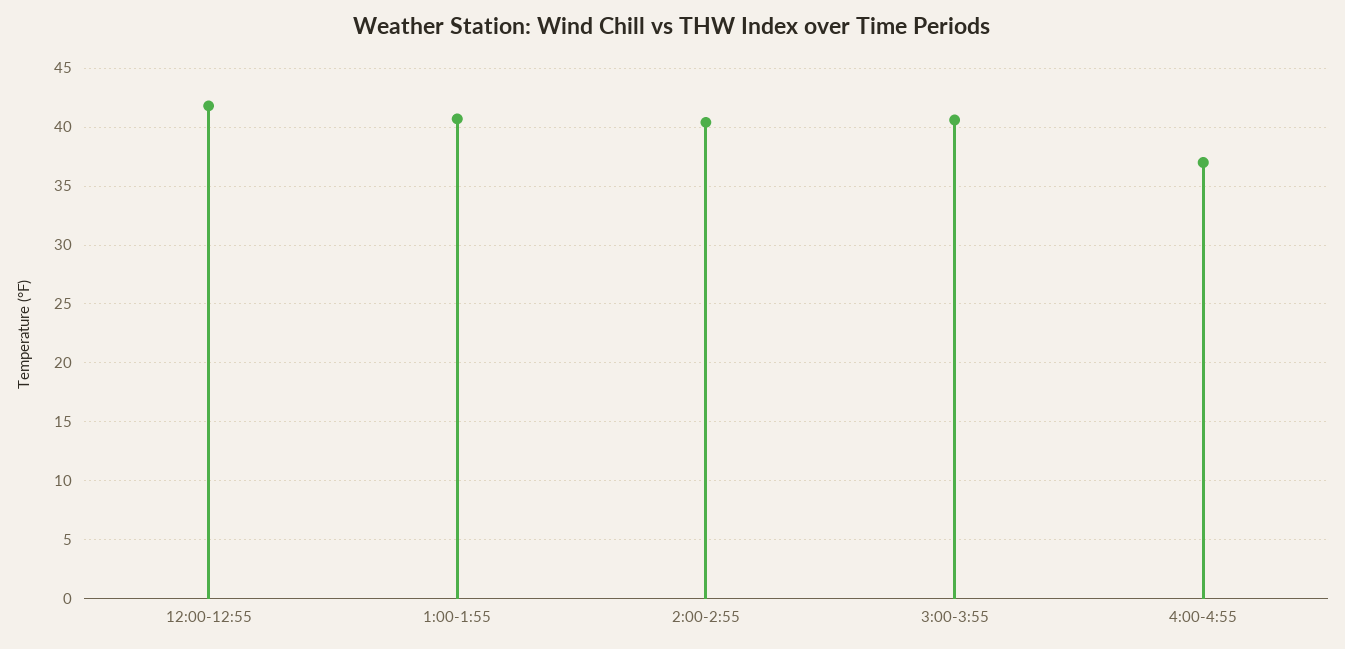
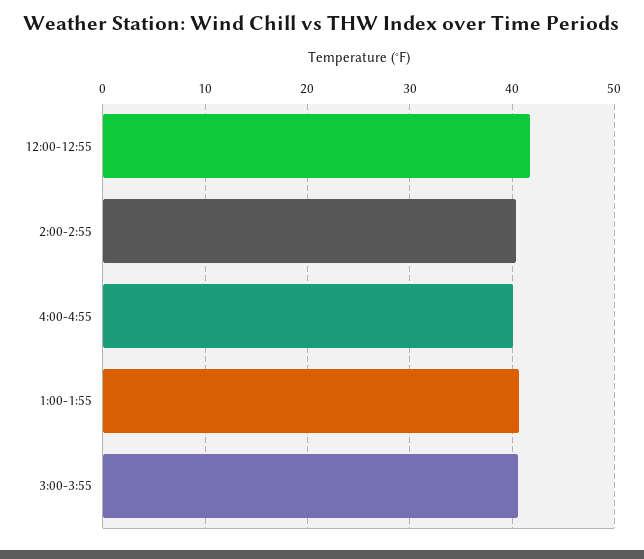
  {
    "12:00-12:55": 42,
    "1:00-1:55": 41,
    "2:00-2:55": 40,
    "3:00-3:55": 41,
-   "4:00-4:55": 37
+   "4:00-4:55": 40
  }

